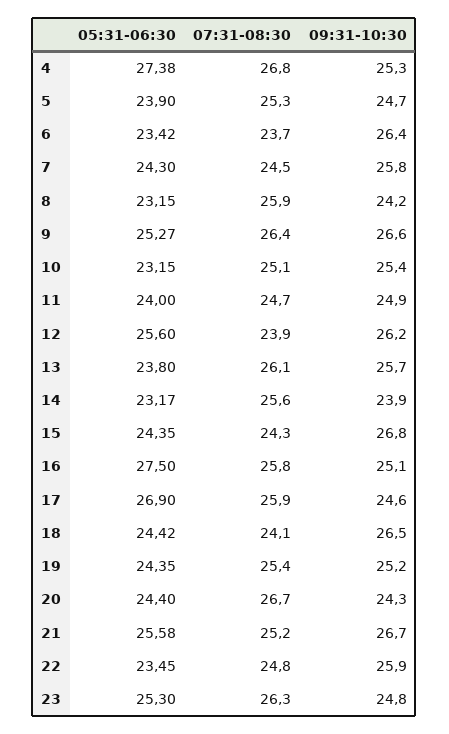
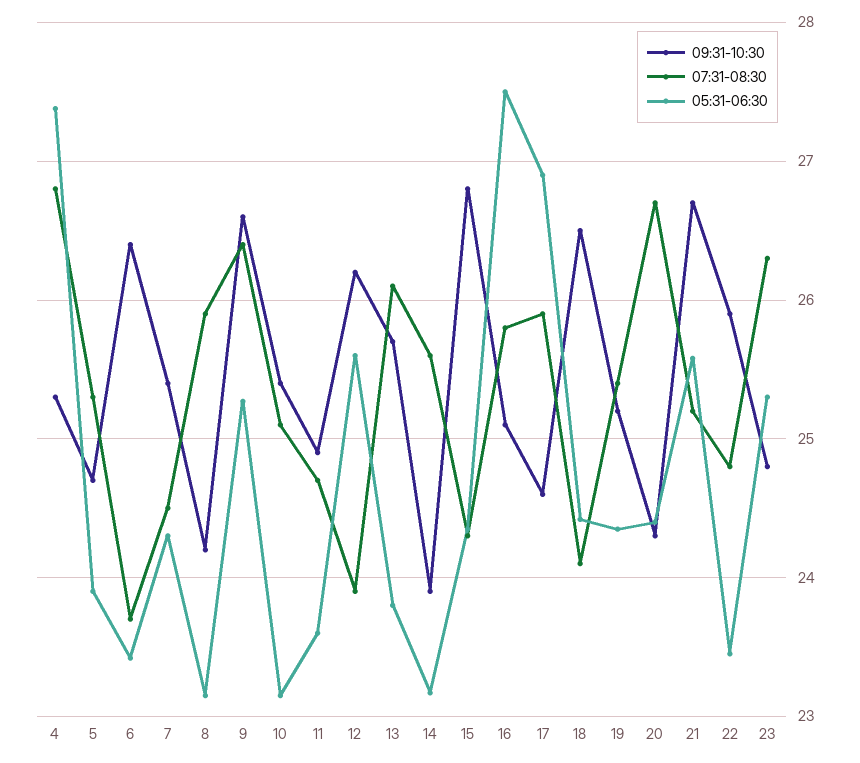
  {
    "05:31-06:30": {
      "4": 27.38,
      "5": 23.9,
      "6": 23.42,
      "7": 24.3,
      "8": 23.15,
      "9": 25.27,
      "10": 23.15,
-     "11": 24,
+     "11": 23.6,
      "12": 25.6,
      "13": 23.8,
      "14": 23.17,
      "15": 24.35,
      "16": 27.5,
      "17": 26.9,
      "18": 24.42,
      "19": 24.35,
      "20": 24.4,
      "21": 25.58,
      "22": 23.45,
      "23": 25.3
    },
    "07:31-08:30": {
      "4": 26.8,
      "5": 25.3,
      "6": 23.7,
      "7": 24.5,
      "8": 25.9,
      "9": 26.4,
      "10": 25.1,
      "11": 24.7,
      "12": 23.9,
      "13": 26.1,
      "14": 25.6,
      "15": 24.3,
      "16": 25.8,
      "17": 25.9,
      "18": 24.1,
      "19": 25.4,
      "20": 26.7,
      "21": 25.2,
      "22": 24.8,
      "23": 26.3
    },
    "09:31-10:30": {
      "4": 25.3,
      "5": 24.7,
      "6": 26.4,
-     "7": 25.8,
+     "7": 25.4,
      "8": 24.2,
      "9": 26.6,
      "10": 25.4,
      "11": 24.9,
      "12": 26.2,
      "13": 25.7,
      "14": 23.9,
      "15": 26.8,
      "16": 25.1,
      "17": 24.6,
      "18": 26.5,
      "19": 25.2,
      "20": 24.3,
      "21": 26.7,
      "22": 25.9,
      "23": 24.8
    }
  }

